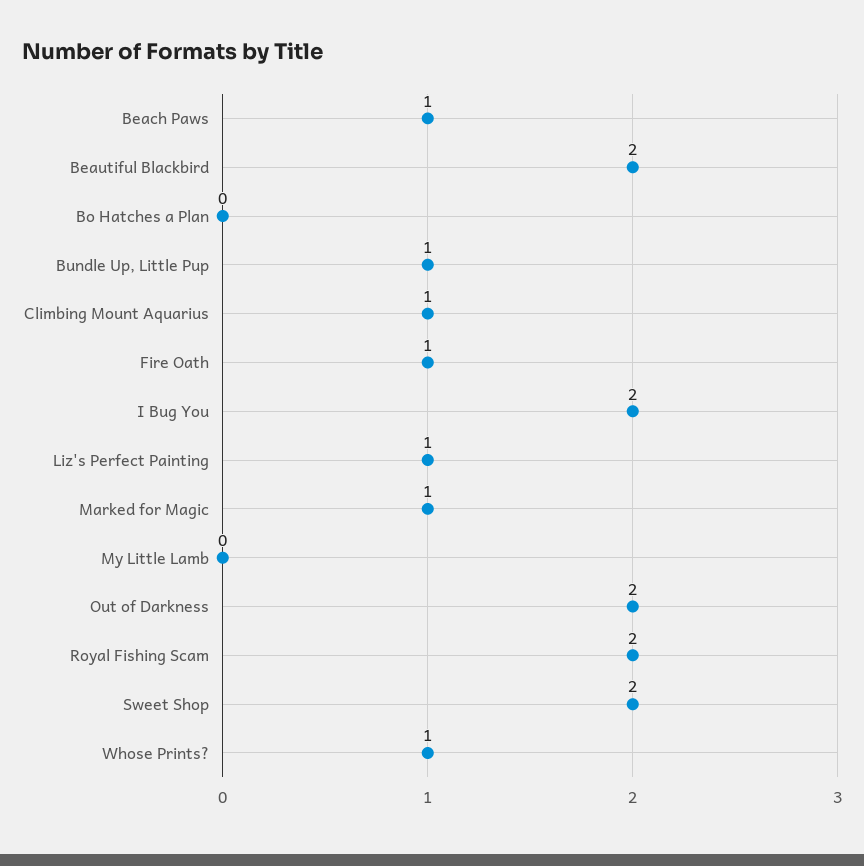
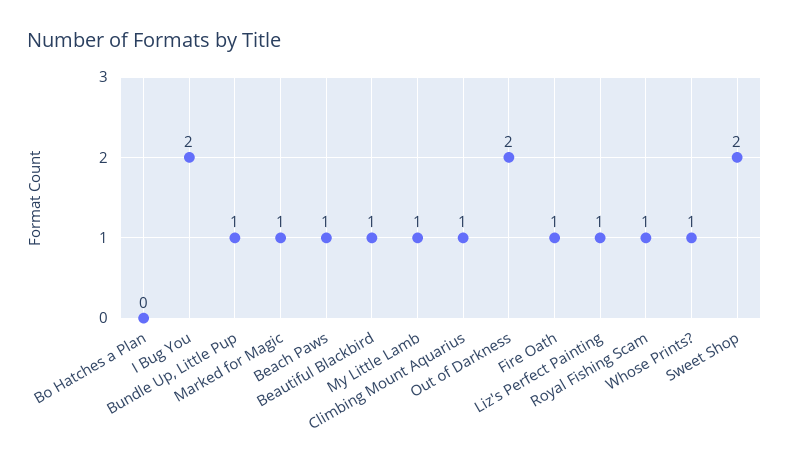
  {
    "Beach Paws": 1,
-   "Beautiful Blackbird": 2,
+   "Beautiful Blackbird": 1,
    "Bo Hatches a Plan": 0,
    "Bundle Up, Little Pup": 1,
    "Climbing Mount Aquarius": 1,
    "Fire Oath": 1,
    "I Bug You": 2,
    "Liz's Perfect Painting": 1,
    "Marked for Magic": 1,
-   "My Little Lamb": 0,
+   "My Little Lamb": 1,
    "Out of Darkness": 2,
-   "Royal Fishing Scam": 2,
+   "Royal Fishing Scam": 1,
    "Sweet Shop": 2,
    "Whose Prints?": 1
  }

